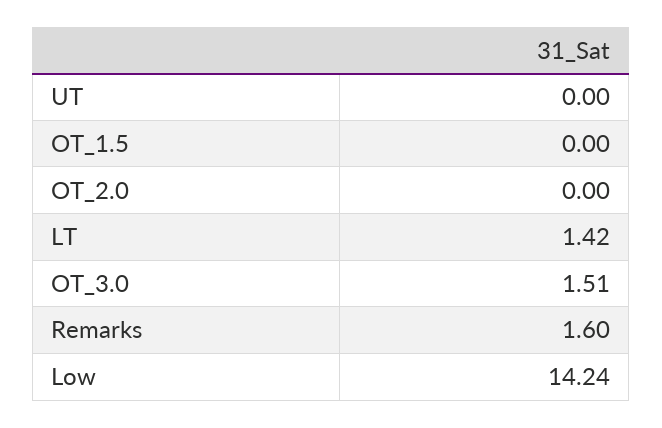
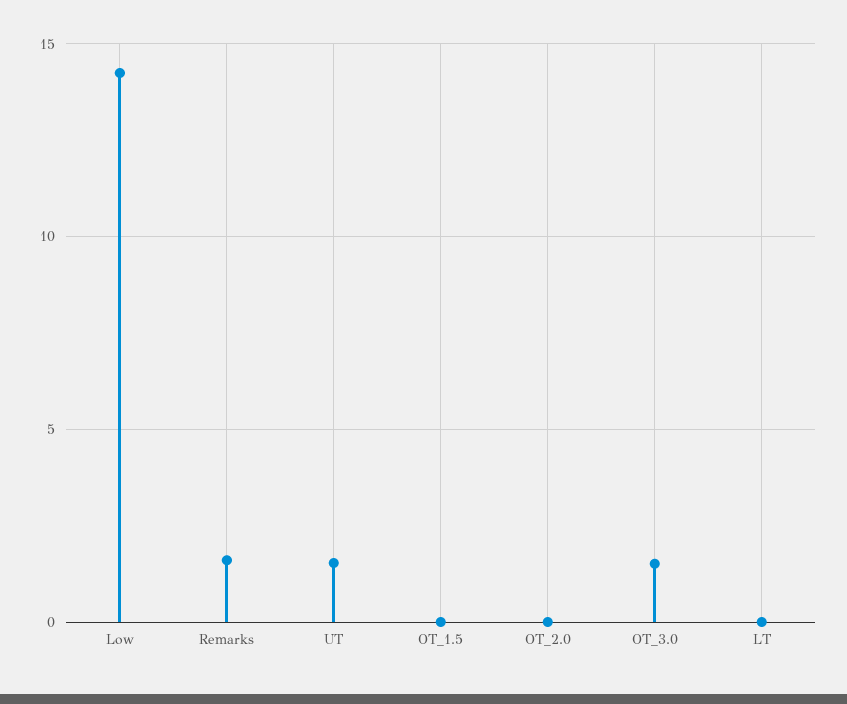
  {
-   "UT": 0,
+   "UT": 1.5,
    "OT_1.5": 0,
    "OT_2.0": 0,
-   "LT": 1.42,
+   "LT": 0,
    "OT_3.0": 1.51,
    "Remarks": 1.6,
    "Low": 14.24
  }

